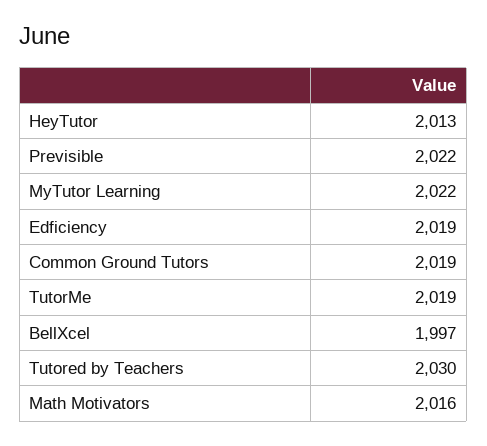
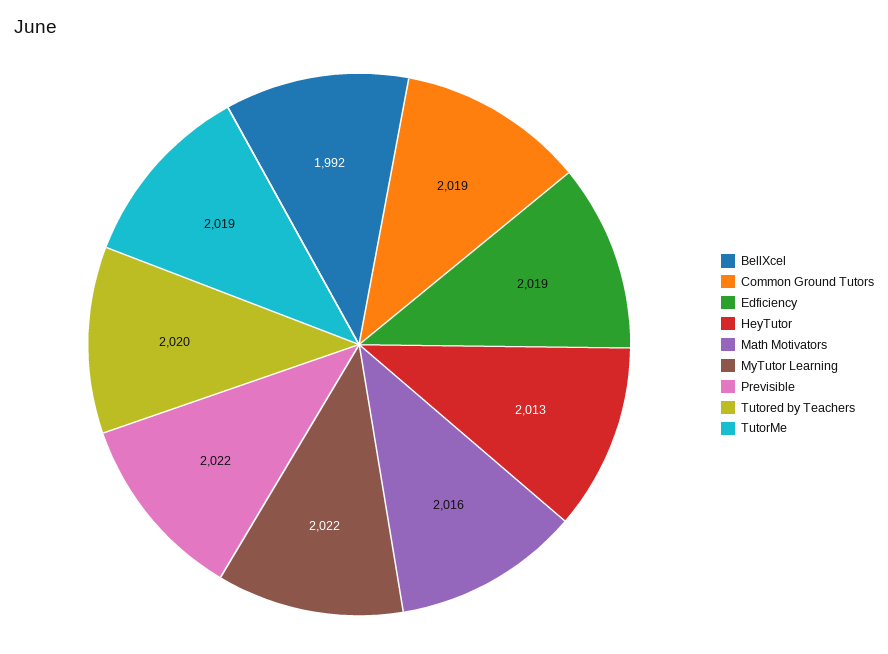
  {
    "HeyTutor": 2013,
    "Previsible": 2022,
    "MyTutor Learning": 2022,
    "Edficiency": 2019,
    "Common Ground Tutors": 2019,
    "TutorMe": 2019,
-   "BellXcel": 1997,
+   "BellXcel": 1992,
-   "Tutored by Teachers": 2030,
+   "Tutored by Teachers": 2020,
    "Math Motivators": 2016
  }

